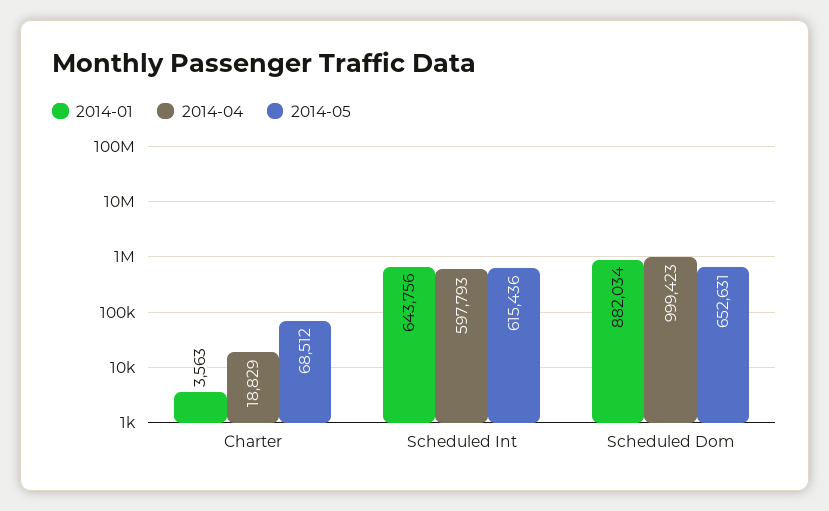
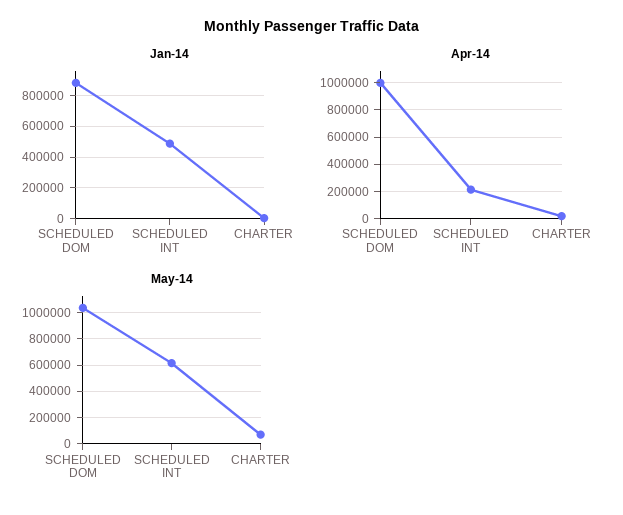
  {
    "2014-01": {
      "Charter": 3563,
-     "Scheduled Int": 643756,
+     "Scheduled Int": 500000,
      "Scheduled Dom": 882034
    },
    "2014-04": {
      "Charter": 18829,
-     "Scheduled Int": 597793,
+     "Scheduled Int": 200000,
      "Scheduled Dom": 999423
    },
    "2014-05": {
      "Charter": 68512,
      "Scheduled Int": 615436,
-     "Scheduled Dom": 652631
+     "Scheduled Dom": 1050000
    }
  }

